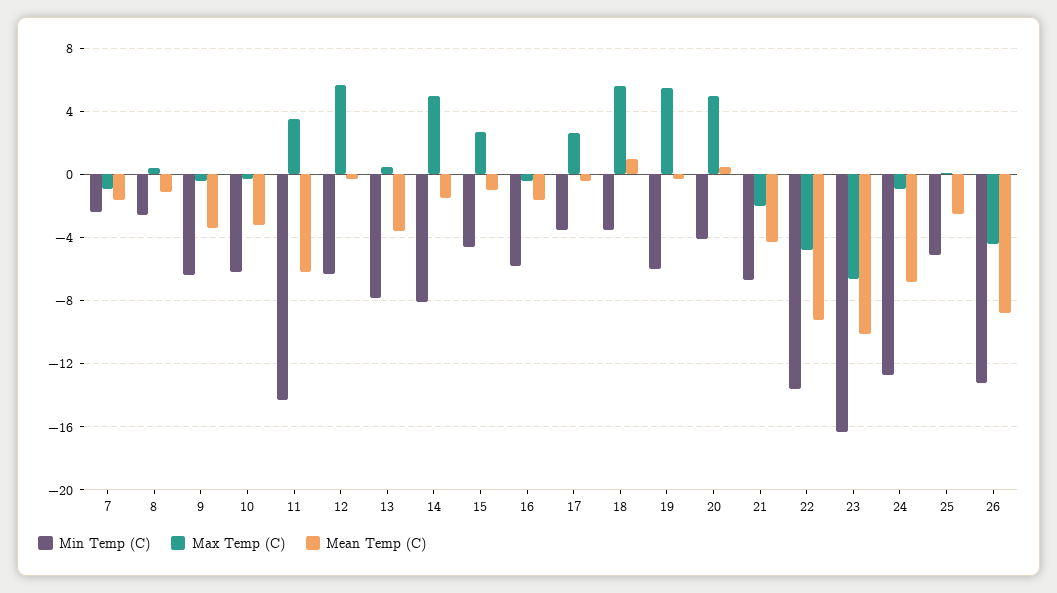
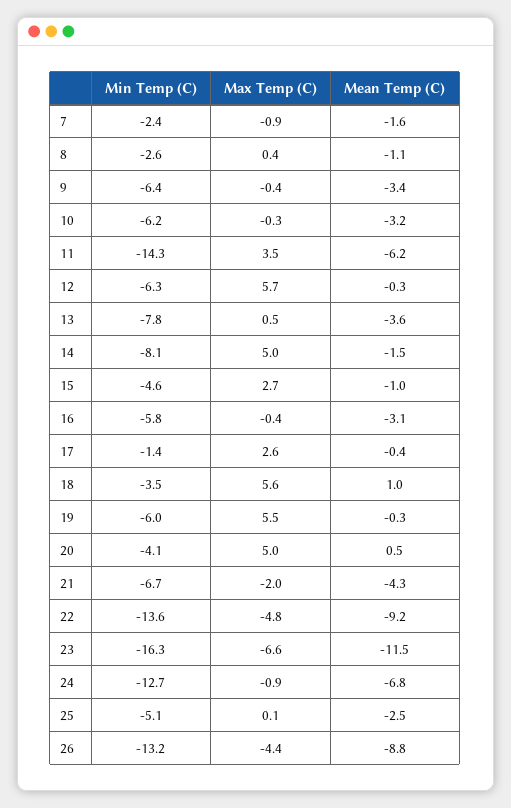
  {
    "Min Temp (C)": {
      "7": -2.4,
      "8": -2.6,
      "9": -6.4,
      "10": -6.2,
      "11": -14.3,
      "12": -6.3,
      "13": -7.8,
      "14": -8.1,
      "15": -4.6,
      "16": -5.8,
-     "17": -3.5,
+     "17": -1.4,
      "18": -3.5,
      "19": -6,
      "20": -4.1,
      "21": -6.7,
      "22": -13.6,
      "23": -16.3,
      "24": -12.7,
      "25": -5.1,
      "26": -13.2
    },
    "Max Temp (C)": {
      "7": -0.9,
      "8": 0.4,
      "9": -0.4,
      "10": -0.3,
      "11": 3.5,
      "12": 5.7,
      "13": 0.5,
      "14": 5,
      "15": 2.7,
      "16": -0.4,
      "17": 2.6,
      "18": 5.6,
      "19": 5.5,
      "20": 5,
      "21": -2,
      "22": -4.8,
      "23": -6.6,
      "24": -0.9,
      "25": 0.1,
      "26": -4.4
    },
    "Mean Temp (C)": {
      "7": -1.6,
      "8": -1.1,
      "9": -3.4,
      "10": -3.2,
      "11": -6.2,
      "12": -0.3,
      "13": -3.6,
      "14": -1.5,
      "15": -1,
-     "16": -1.5,
+     "16": -3.1,
      "17": -0.4,
      "18": 1,
      "19": -0.3,
      "20": 0.5,
      "21": -4.3,
      "22": -9.2,
-     "23": -10,
+     "23": -11.5,
      "24": -6.8,
      "25": -2.5,
      "26": -8.8
    }
  }

